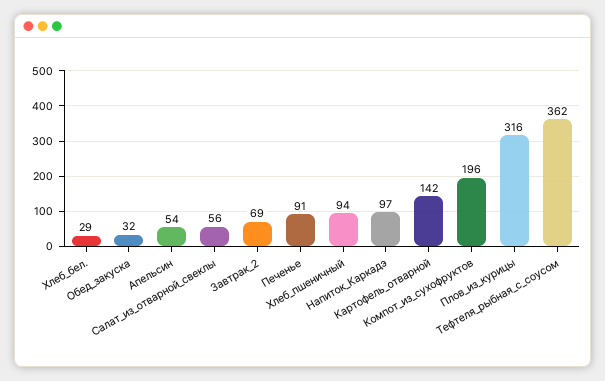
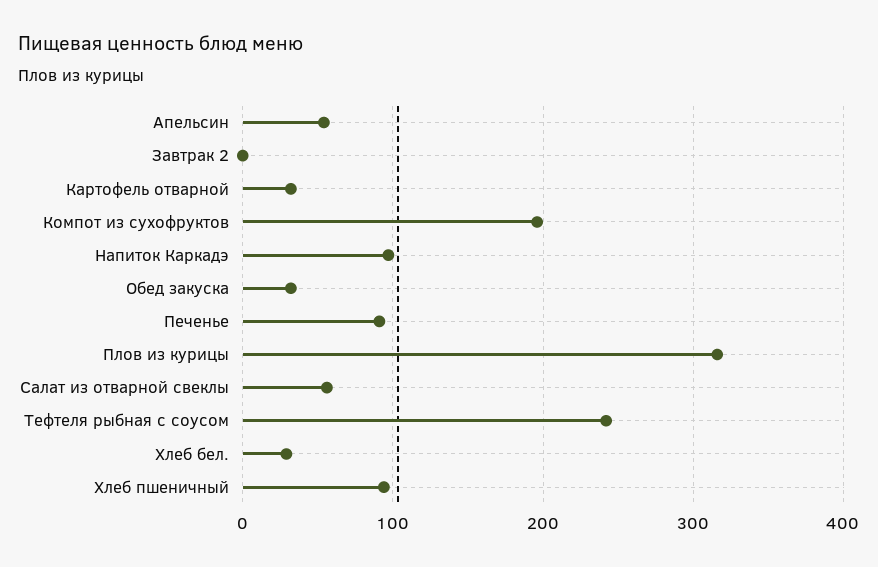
  {
    "Хлеб_бел.": 29,
    "Обед_закуска": 32,
    "Апельсин": 54,
    "Салат_из_отварной_свеклы": 56,
-   "Завтрак_2": 69,
+   "Завтрак_2": 0,
    "Печенье": 91,
    "Хлеб_пшеничный": 94,
    "Напиток_Каркадэ": 97,
-   "Картофель_отварной": 142,
+   "Картофель_отварной": 30,
    "Компот_из_сухофруктов": 196,
    "Плов_из_курицы": 316,
-   "Тефтеля_рыбная_с_соусом": 362
+   "Тефтеля_рыбная_с_соусом": 240
  }

